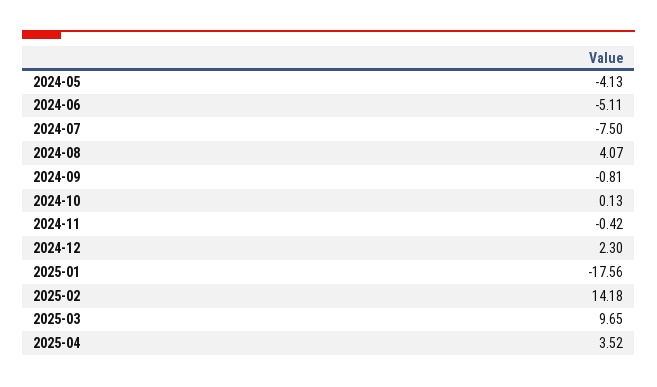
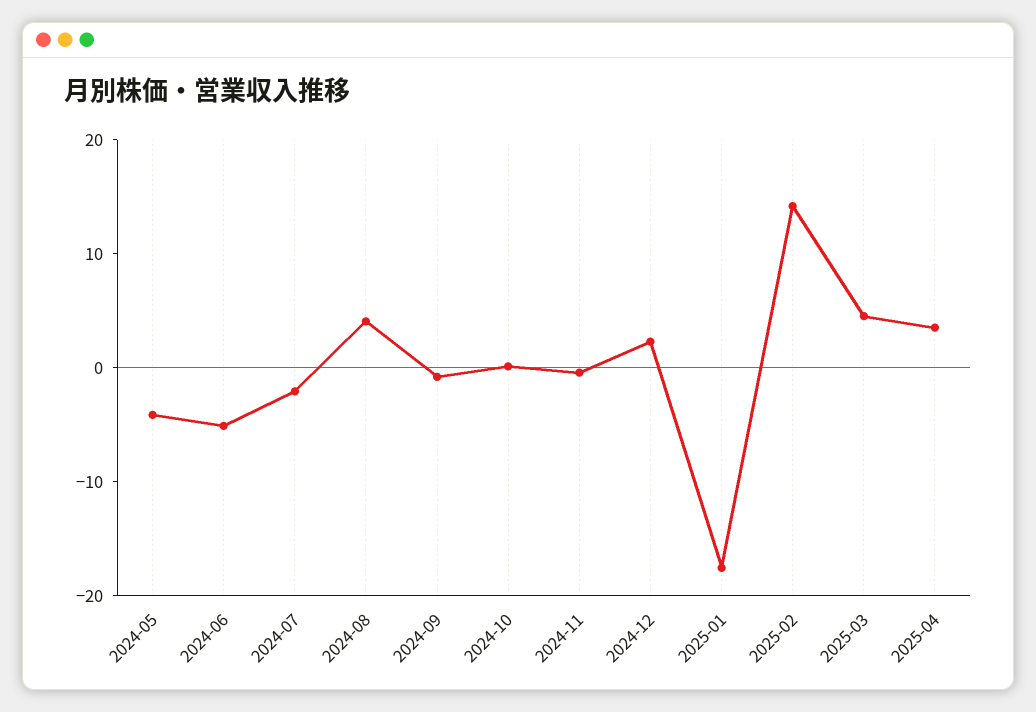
  {
    "2024-05": -4.13,
    "2024-06": -5.11,
-   "2024-07": -7.5,
+   "2024-07": -2,
    "2024-08": 4.07,
    "2024-09": -0.81,
    "2024-10": 0.13,
    "2024-11": -0.42,
    "2024-12": 2.3,
    "2025-01": -17.56,
    "2025-02": 14.18,
-   "2025-03": 9.65,
+   "2025-03": 4,
    "2025-04": 3.52
  }

